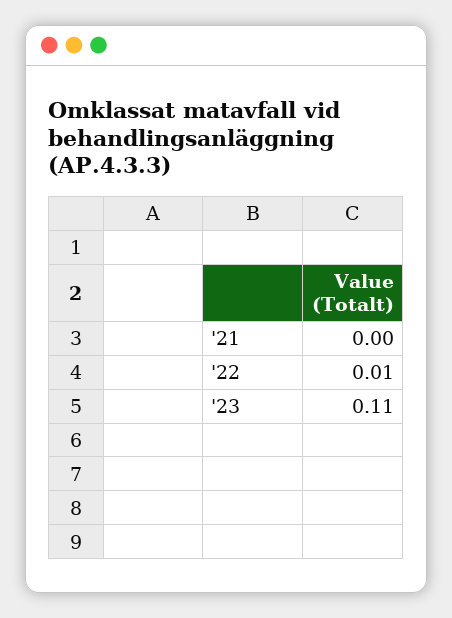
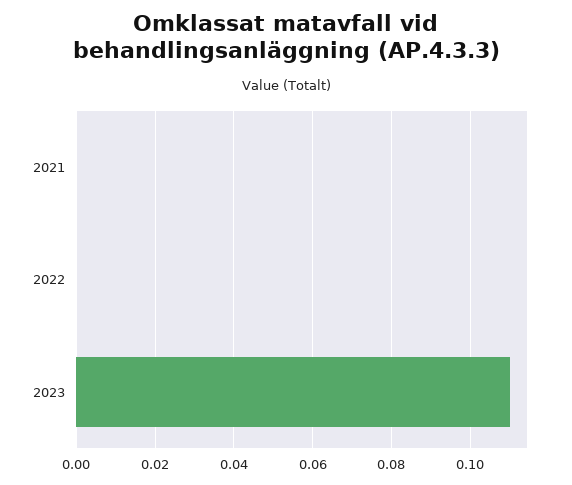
  {
    "'21": 0,
-   "'22": 0.01,
+   "'22": 0,
    "'23": 0.11
  }

